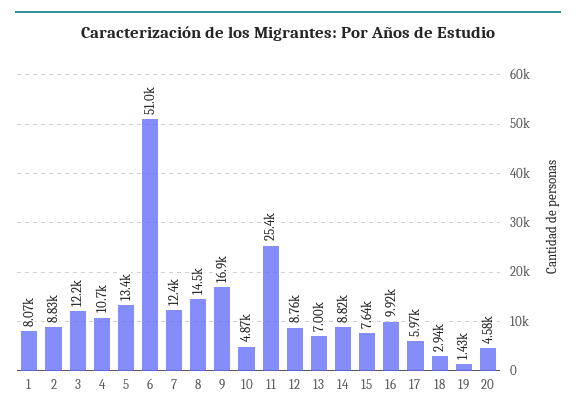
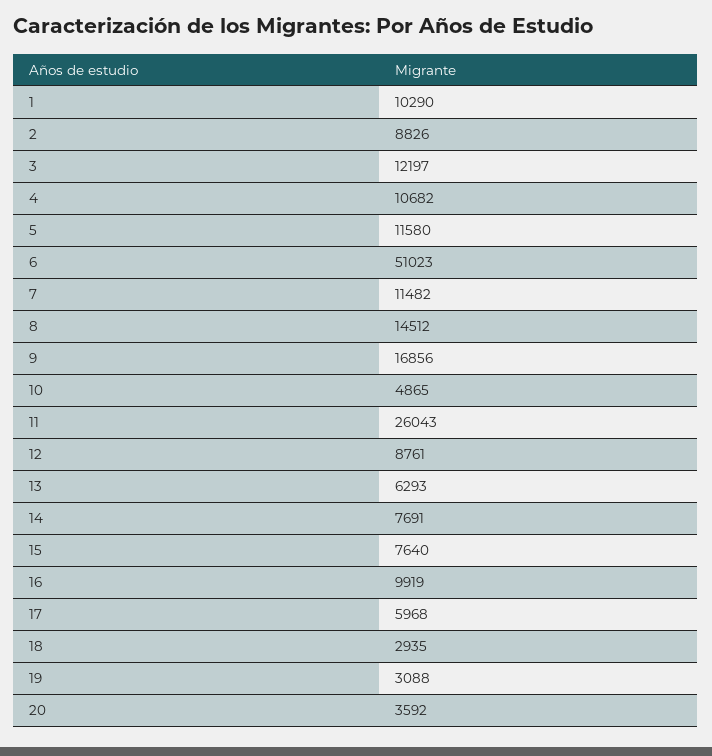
  {
-   "1": 8070,
+   "1": 10290,
    "2": 8826,
    "3": 12197,
    "4": 10682,
-   "5": 13400,
+   "5": 11580,
    "6": 51023,
-   "7": 12400,
+   "7": 11482,
    "8": 14512,
    "9": 16856,
    "10": 4865,
-   "11": 25400,
+   "11": 26043,
    "12": 8761,
-   "13": 7000,
+   "13": 6293,
-   "14": 8820,
+   "14": 7691,
    "15": 7640,
    "16": 9919,
    "17": 5968,
    "18": 2935,
-   "19": 1430,
+   "19": 3088,
-   "20": 4580
+   "20": 3592
  }

